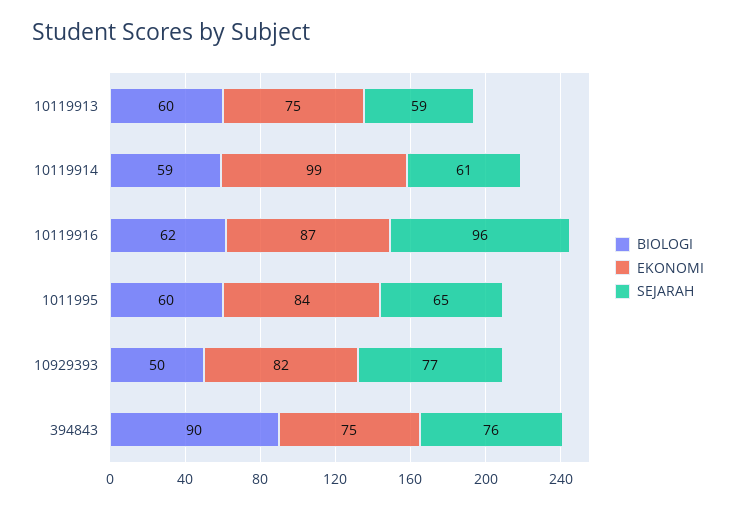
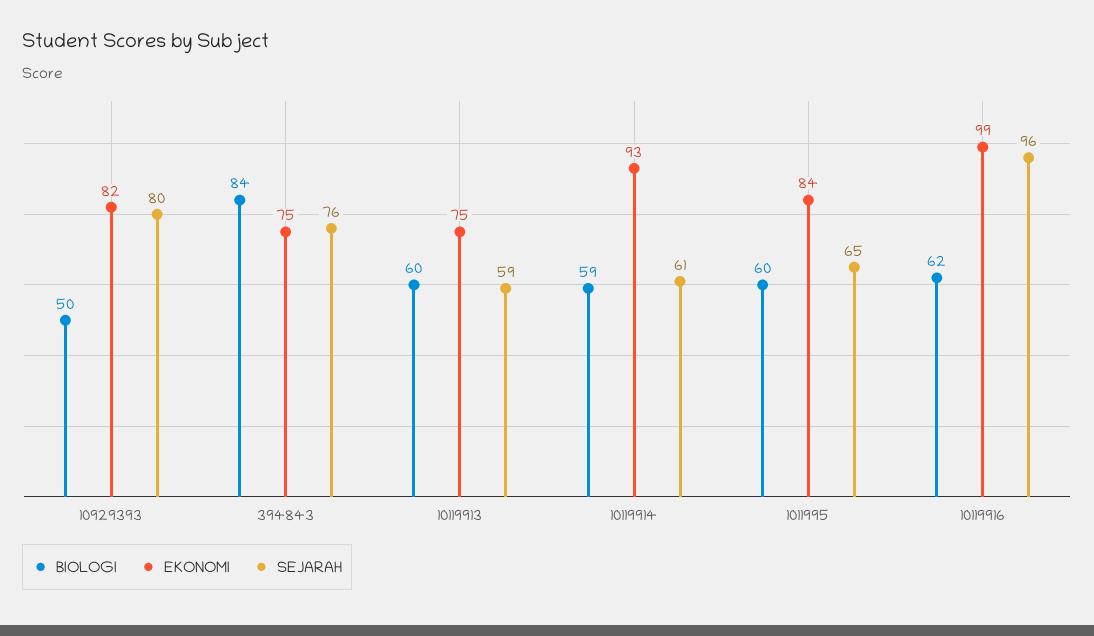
  {
    "BIOLOGI": {
      "10119913": 60,
      "10119914": 59,
      "10119916": 62,
      "1011995": 60,
      "10929393": 50,
-     "394843": 90
+     "394843": 84
    },
    "EKONOMI": {
      "10119913": 75,
-     "10119914": 99,
+     "10119914": 93,
-     "10119916": 87,
+     "10119916": 99,
      "1011995": 84,
      "10929393": 82,
      "394843": 75
    },
    "SEJARAH": {
      "10119913": 59,
      "10119914": 61,
      "10119916": 96,
      "1011995": 65,
-     "10929393": 77,
+     "10929393": 80,
      "394843": 76
    }
  }

